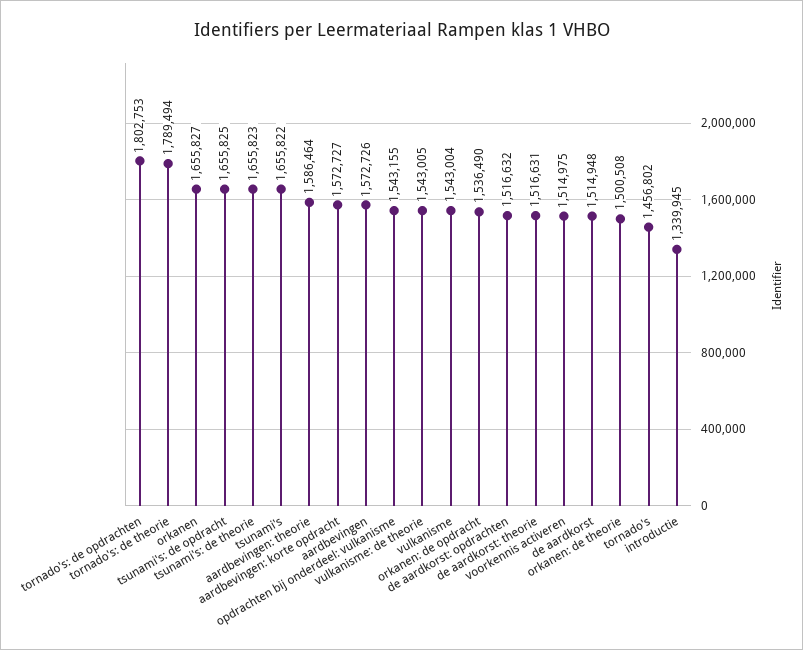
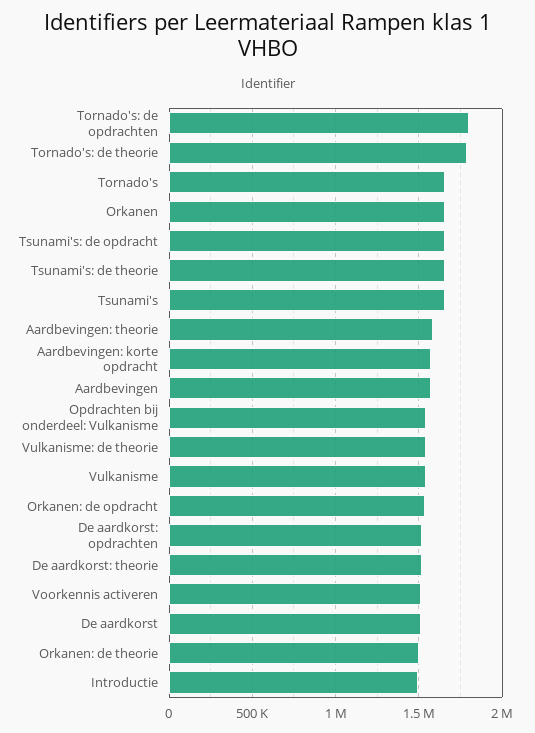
  {
    "tornado's: de opdrachten": 1802753,
    "tornado's: de theorie": 1789494,
    "orkanen": 1655827,
    "tsunami's: de opdracht": 1655825,
    "tsunami's: de theorie": 1655823,
    "tsunami's": 1655822,
    "aardbevingen: theorie": 1586464,
    "aardbevingen: korte opdracht": 1572727,
    "aardbevingen": 1572726,
    "opdrachten bij onderdeel: vulkanisme": 1543155,
    "vulkanisme: de theorie": 1543005,
    "vulkanisme": 1543004,
    "orkanen: de opdracht": 1536490,
    "de aardkorst: opdrachten": 1516632,
    "de aardkorst: theorie": 1516631,
    "voorkennis activeren": 1514975,
    "de aardkorst": 1514948,
    "orkanen: de theorie": 1500508,
-   "tornado's": 1456802,
+   "tornado's": 1650000,
-   "introductie": 1339945
+   "introductie": 1500000
  }

